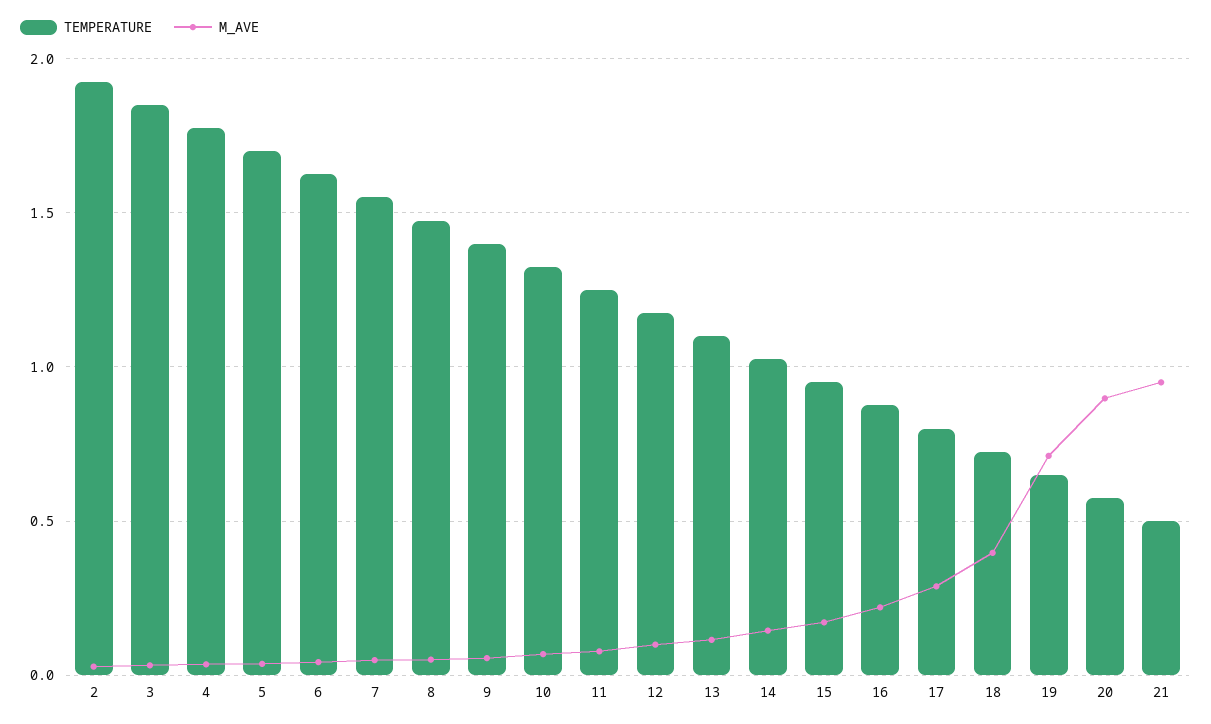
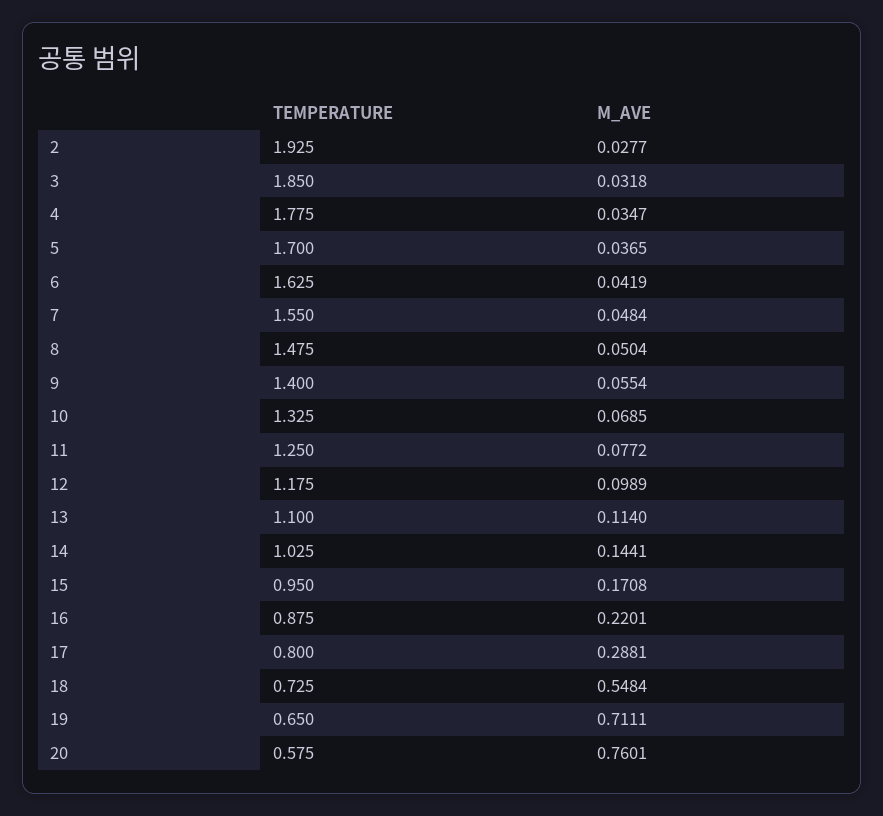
  {
    "TEMPERATURE": {
      "2": 1.925,
      "3": 1.85,
      "4": 1.775,
      "5": 1.7,
      "6": 1.625,
      "7": 1.55,
      "8": 1.475,
      "9": 1.4,
      "10": 1.325,
      "11": 1.25,
      "12": 1.175,
      "13": 1.1,
      "14": 1.025,
      "15": 0.95,
      "16": 0.875,
      "17": 0.8,
      "18": 0.725,
      "19": 0.65,
-     "20": 0.575,
+     "20": 0.575
-     "21": 0.5
    },
    "M_AVE": {
      "2": 0.0277,
      "3": 0.0318,
      "4": 0.0347,
      "5": 0.0365,
      "6": 0.0419,
      "7": 0.0484,
      "8": 0.0504,
      "9": 0.0554,
      "10": 0.0685,
      "11": 0.0772,
      "12": 0.0989,
      "13": 0.114,
      "14": 0.1441,
      "15": 0.1708,
      "16": 0.2201,
      "17": 0.2881,
-     "18": 0.4,
+     "18": 0.5484,
      "19": 0.7111,
-     "20": 0.9,
+     "20": 0.7601
-     "21": 0.95
    }
  }

